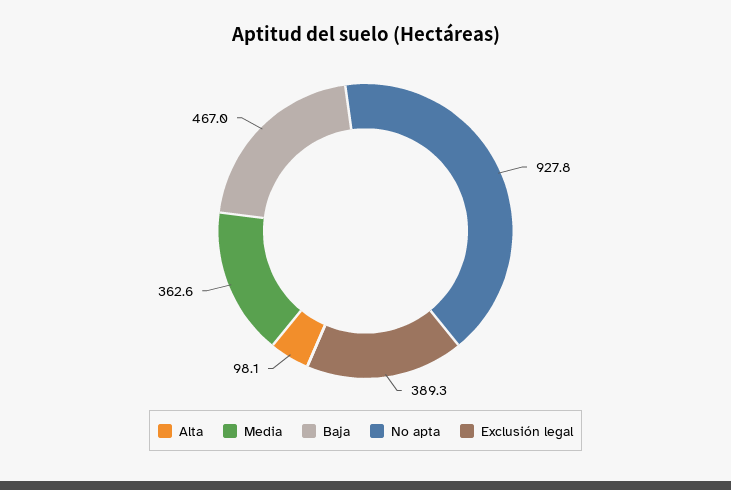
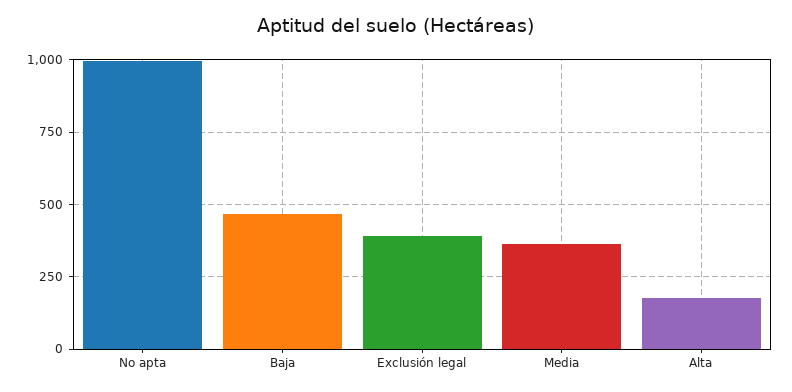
  {
-   "Alta": 98.1,
+   "Alta": 175,
    "Media": 362.6,
    "Baja": 467,
-   "No apta": 927.8,
+   "No apta": 1000,
    "Exclusión legal": 389.3
  }

